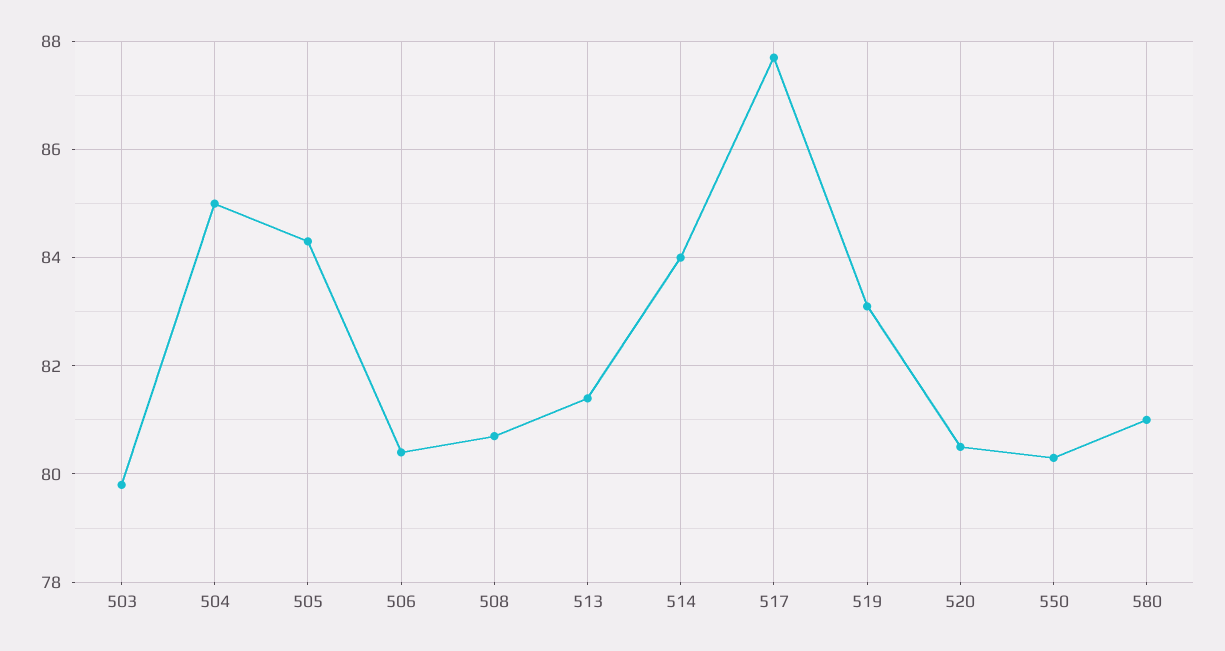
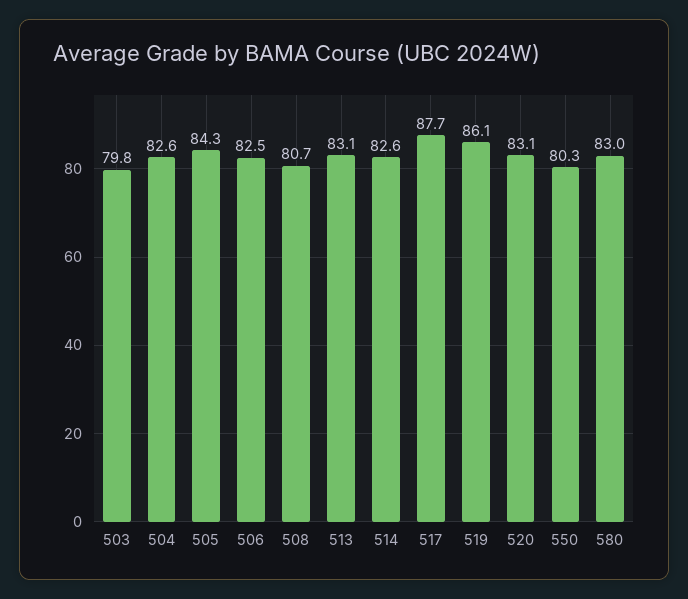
  {
    "503": 79.8,
-   "504": 85,
+   "504": 82.6,
    "505": 84.3,
-   "506": 80.5,
+   "506": 82.5,
    "508": 80.7,
-   "513": 81.5,
+   "513": 83.1,
-   "514": 84,
+   "514": 82.6,
    "517": 87.7,
-   "519": 83,
+   "519": 86.1,
-   "520": 80.5,
+   "520": 83.1,
    "550": 80.3,
-   "580": 81
+   "580": 83
  }

